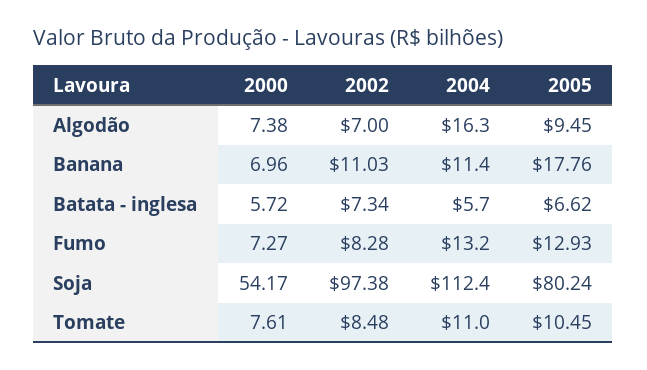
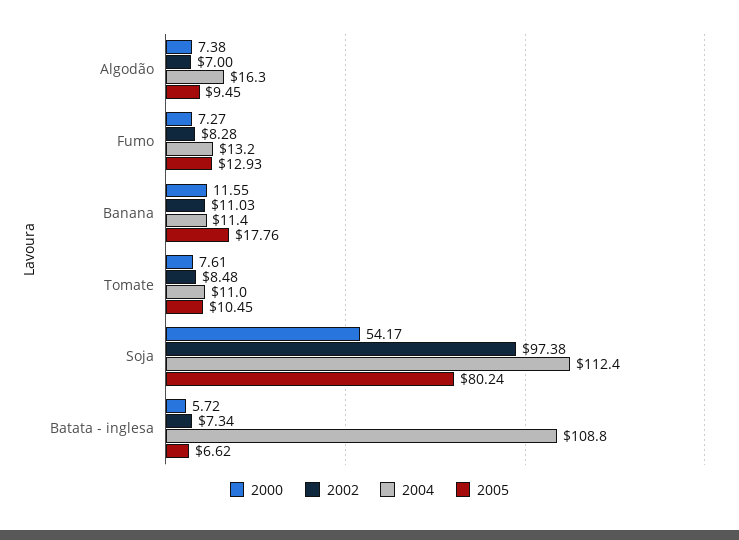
  {
    "2000": {
      "Algodão": 7.38,
-     "Banana": 6.96,
+     "Banana": 11.55,
      "Batata - inglesa": 5.72,
      "Fumo": 7.27,
      "Soja": 54.17,
      "Tomate": 7.61
    },
    "2002": {
      "Algodão": 7,
      "Banana": 11.03,
      "Batata - inglesa": 7.34,
      "Fumo": 8.28,
      "Soja": 97.38,
      "Tomate": 8.48
    },
    "2004": {
      "Algodão": 16.3,
      "Banana": 11.4,
-     "Batata - inglesa": 5.7,
+     "Batata - inglesa": 108.8,
      "Fumo": 13.2,
      "Soja": 112.4,
      "Tomate": 11
    },
    "2005": {
      "Algodão": 9.45,
      "Banana": 17.76,
      "Batata - inglesa": 6.62,
      "Fumo": 12.93,
      "Soja": 80.24,
      "Tomate": 10.45
    }
  }

